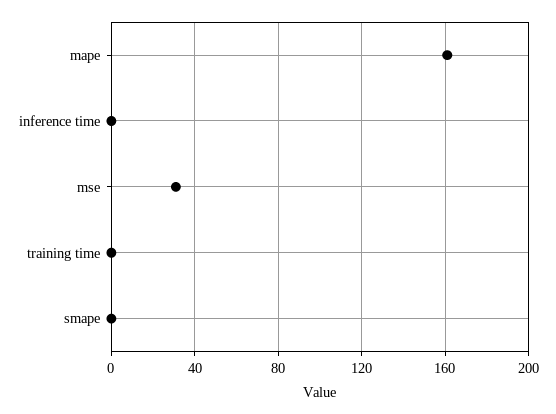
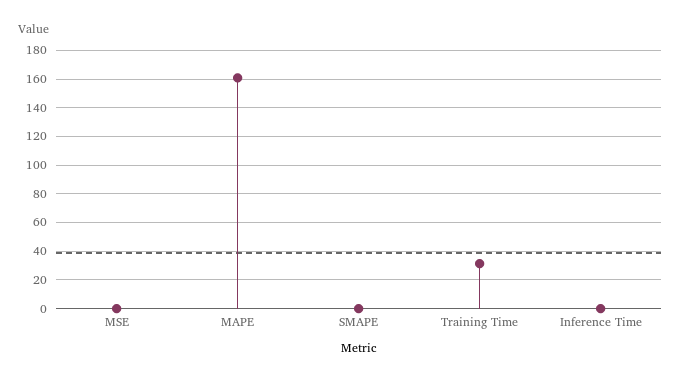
  {
    "mape": 160,
    "inference time": 0,
-   "mse": 30,
+   "mse": 0,
-   "training time": 0,
+   "training time": 30,
    "smape": 0
  }

